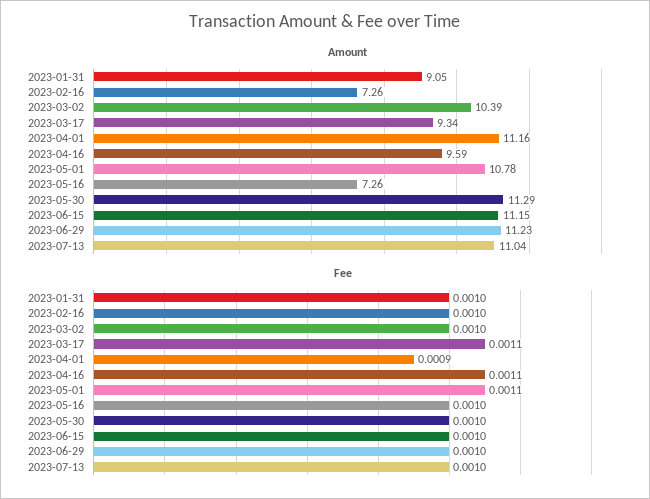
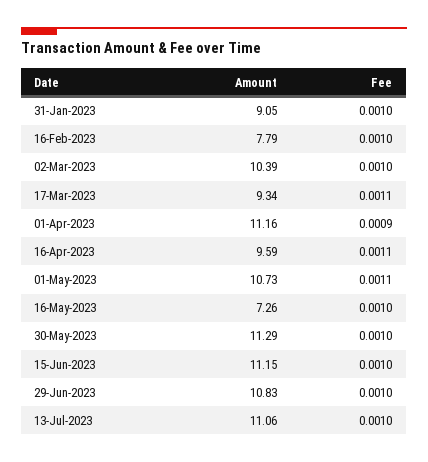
  {
    "Amount": {
      "2023-01-31": 9.05,
-     "2023-02-16": 7.26,
+     "2023-02-16": 7.79,
      "2023-03-02": 10.39,
      "2023-03-17": 9.34,
      "2023-04-01": 11.16,
      "2023-04-16": 9.59,
-     "2023-05-01": 10.78,
+     "2023-05-01": 10.73,
      "2023-05-16": 7.26,
      "2023-05-30": 11.29,
      "2023-06-15": 11.15,
-     "2023-06-29": 11.23,
+     "2023-06-29": 10.83,
-     "2023-07-13": 11.04
+     "2023-07-13": 11.06
    },
    "Fee": {
      "2023-01-31": 0.001,
      "2023-02-16": 0.001,
      "2023-03-02": 0.001,
      "2023-03-17": 0.0011,
      "2023-04-01": 0.0009,
      "2023-04-16": 0.0011,
      "2023-05-01": 0.0011,
      "2023-05-16": 0.001,
      "2023-05-30": 0.001,
      "2023-06-15": 0.001,
      "2023-06-29": 0.001,
      "2023-07-13": 0.001
    }
  }

